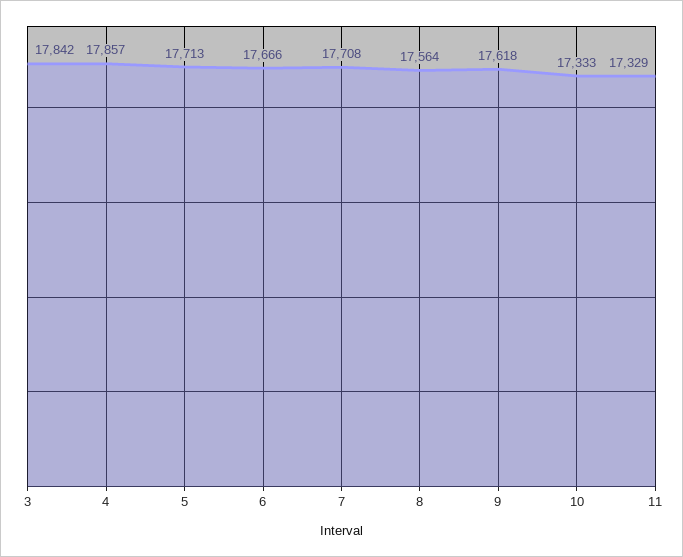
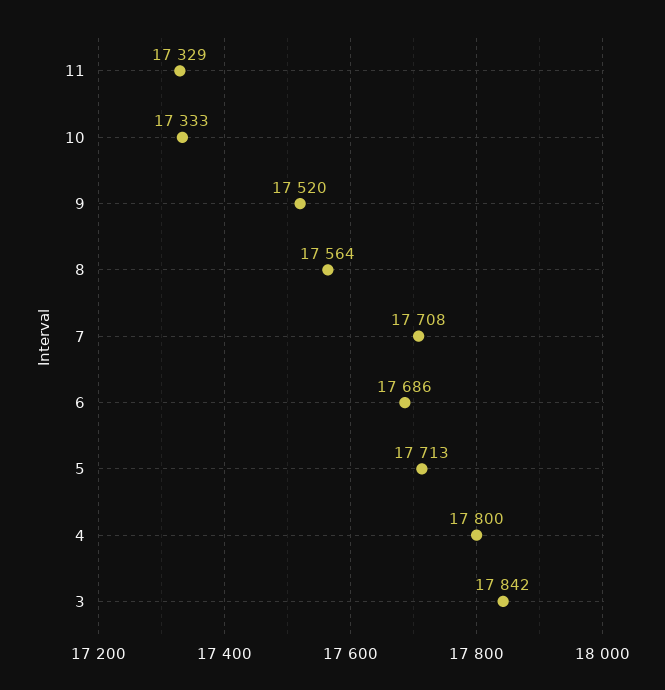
  {
    "3": 17842,
-   "4": 17857,
+   "4": 17800,
    "5": 17713,
-   "6": 17666,
+   "6": 17686,
    "7": 17708,
    "8": 17564,
-   "9": 17618,
+   "9": 17520,
    "10": 17333,
    "11": 17329
  }

